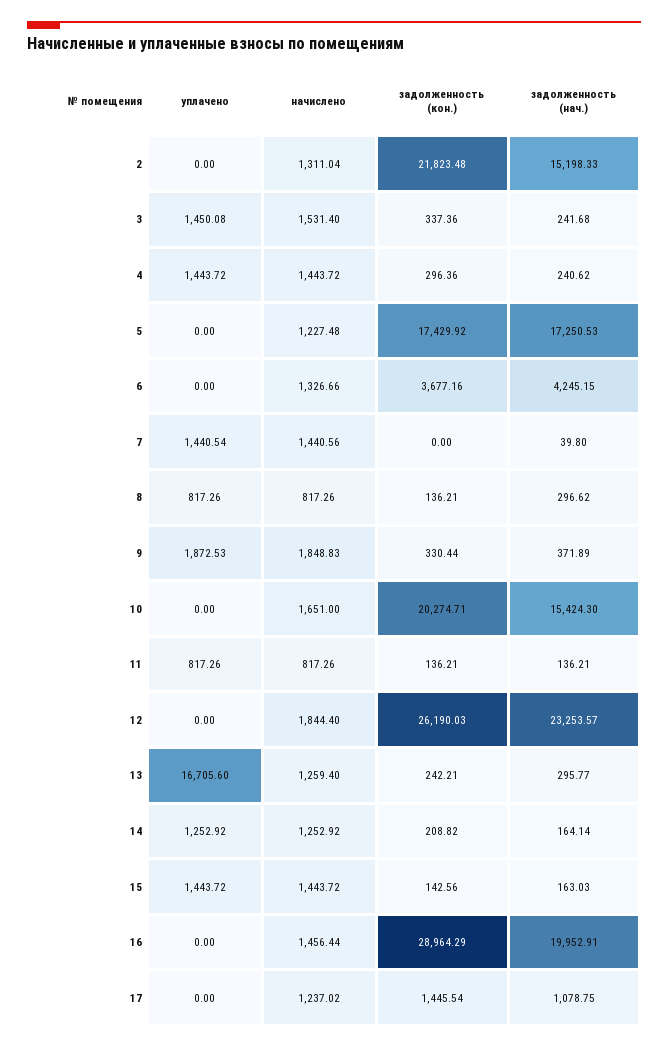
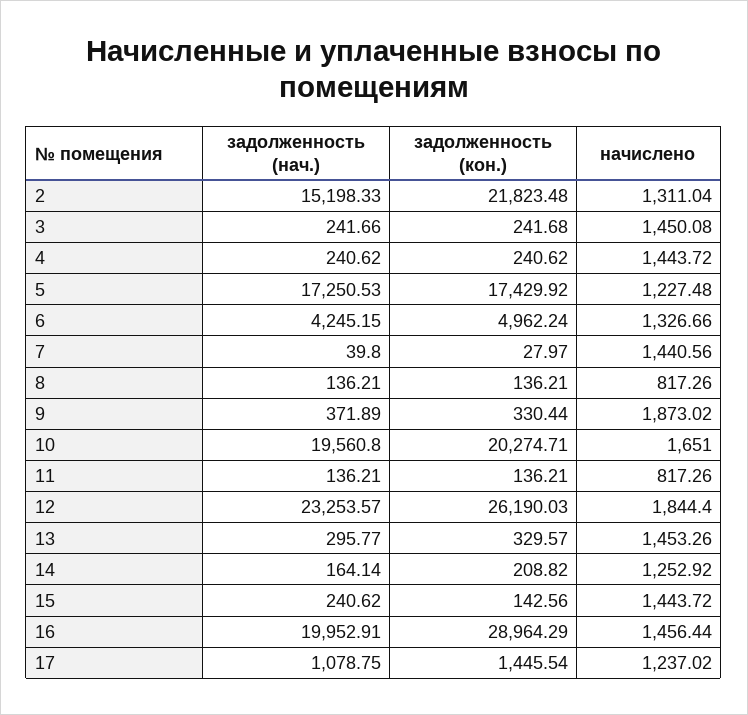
  {
-   "уплачено": {
-     "2": 0,
-     "3": 1450.08,
-     "4": 1443.72,
-     "5": 0,
-     "6": 0,
-     "7": 1440.54,
-     "8": 817.26,
-     "9": 1872.53,
-     "10": 0,
-     "11": 817.26,
-     "12": 0,
-     "13": 16705.6,
-     "14": 1252.92,
-     "15": 1443.72,
-     "16": 0,
-     "17": 0
-   },
    "начислено": {
      "2": 1311.04,
-     "3": 1531.4,
+     "3": 1450.08,
      "4": 1443.72,
      "5": 1227.48,
      "6": 1326.66,
      "7": 1440.56,
      "8": 817.26,
-     "9": 1848.83,
+     "9": 1873.02,
      "10": 1651,
      "11": 817.26,
      "12": 1844.4,
-     "13": 1259.4,
+     "13": 1453.26,
      "14": 1252.92,
      "15": 1443.72,
      "16": 1456.44,
      "17": 1237.02
    },
    "задолженность (кон.)": {
      "2": 21823.48,
-     "3": 337.36,
+     "3": 241.68,
-     "4": 296.36,
+     "4": 240.62,
      "5": 17429.92,
-     "6": 3677.16,
+     "6": 4962.24,
-     "7": 0,
+     "7": 27.97,
      "8": 136.21,
      "9": 330.44,
      "10": 20274.71,
      "11": 136.21,
      "12": 26190.03,
-     "13": 242.21,
+     "13": 329.57,
      "14": 208.82,
      "15": 142.56,
      "16": 28964.29,
      "17": 1445.54
    },
    "задолженность (нач.)": {
      "2": 15198.33,
-     "3": 241.68,
+     "3": 241.66,
      "4": 240.62,
      "5": 17250.53,
      "6": 4245.15,
      "7": 39.8,
-     "8": 296.62,
+     "8": 136.21,
      "9": 371.89,
-     "10": 15424.3,
+     "10": 19560.8,
      "11": 136.21,
      "12": 23253.57,
      "13": 295.77,
      "14": 164.14,
-     "15": 163.03,
+     "15": 240.62,
      "16": 19952.91,
      "17": 1078.75
    }
  }

